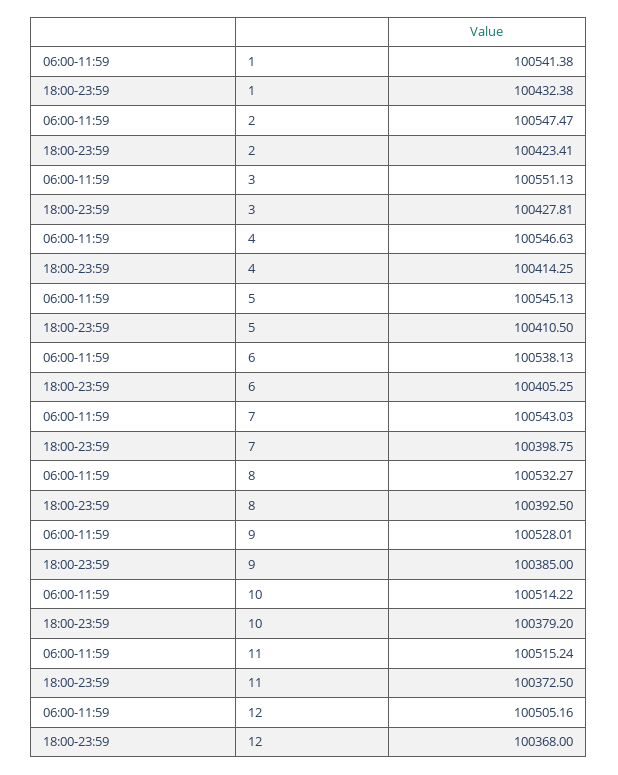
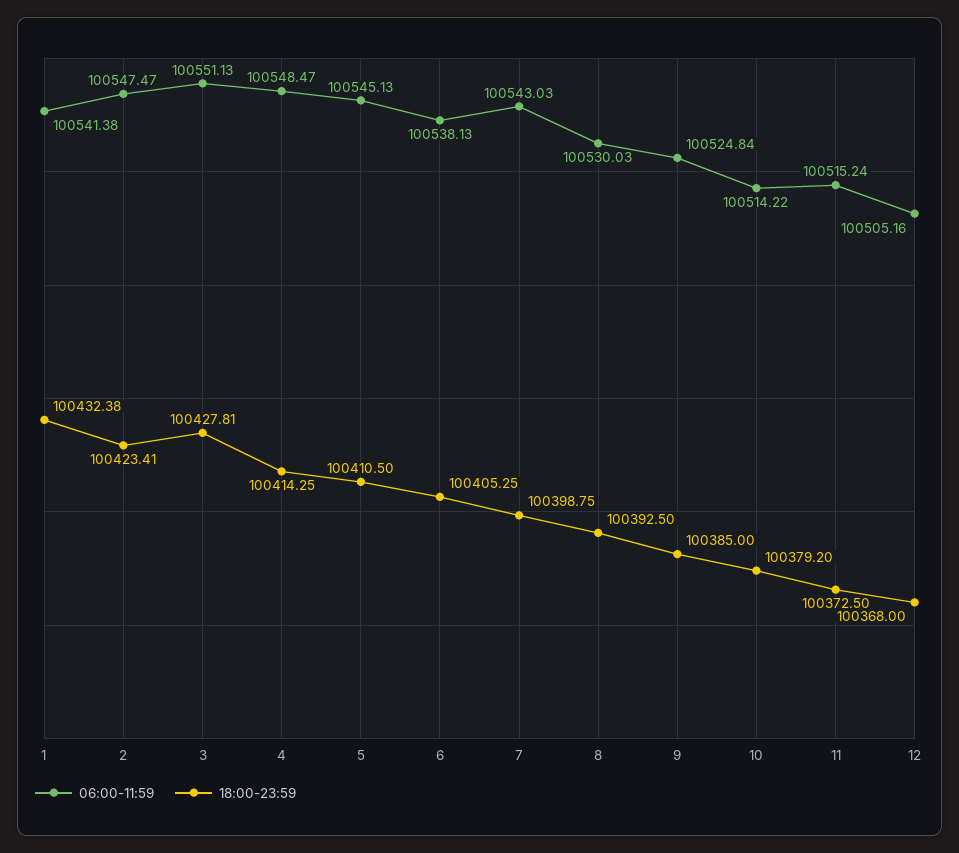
  {
    "06:00-11:59": {
      "1": 100541.38,
      "2": 100547.47,
      "3": 100551.13,
-     "4": 100546.63,
+     "4": 100548.47,
      "5": 100545.13,
      "6": 100538.13,
      "7": 100543.03,
-     "8": 100532.27,
+     "8": 100530.03,
-     "9": 100528.01,
+     "9": 100524.84,
      "10": 100514.22,
      "11": 100515.24,
      "12": 100505.16
    },
    "18:00-23:59": {
      "1": 100432.38,
      "2": 100423.41,
      "3": 100427.81,
      "4": 100414.25,
      "5": 100410.5,
      "6": 100405.25,
      "7": 100398.75,
      "8": 100392.5,
      "9": 100385,
      "10": 100379.2,
      "11": 100372.5,
      "12": 100368
    }
  }

